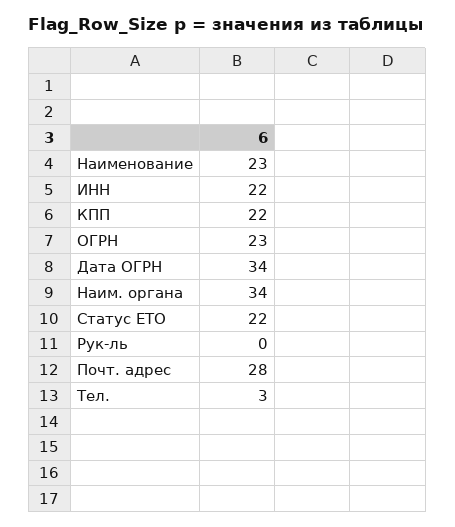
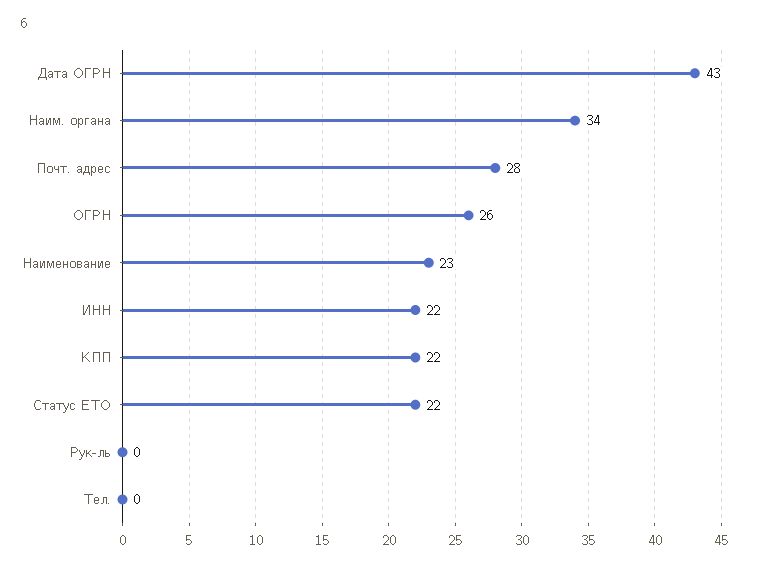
  {
    "Наименование": 23,
    "ИНН": 22,
    "КПП": 22,
-   "ОГРН": 23,
+   "ОГРН": 26,
-   "Дата ОГРН": 34,
+   "Дата ОГРН": 43,
    "Наим. органа": 34,
    "Статус ЕТО": 22,
    "Рук-ль": 0,
    "Почт. адрес": 28,
-   "Тел.": 3
+   "Тел.": 0
  }

